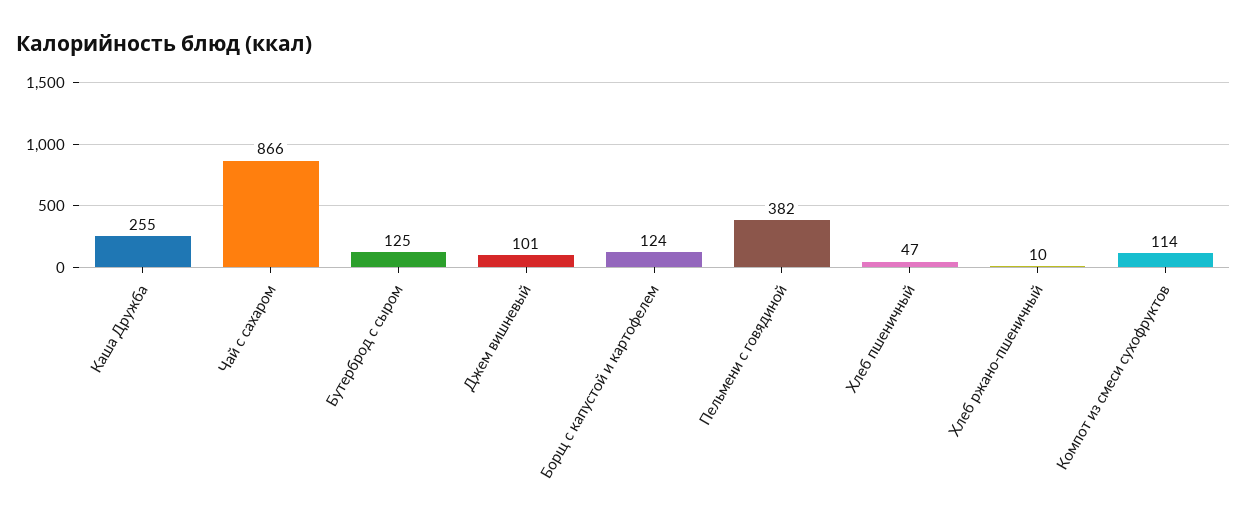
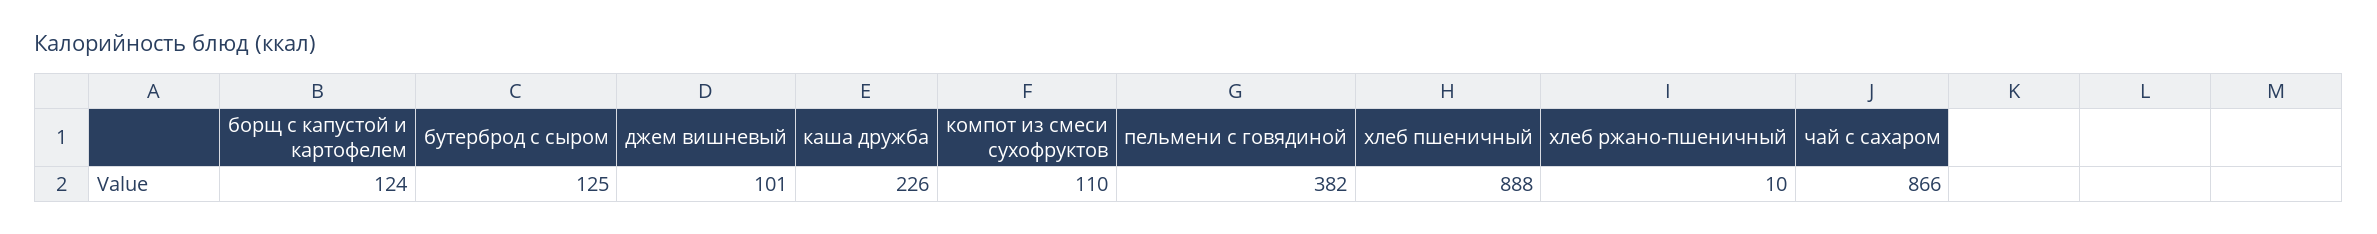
  {
-   "Каша Дружба": 255,
+   "Каша Дружба": 226,
    "Чай с сахаром": 866,
    "Бутерброд с сыром": 125,
    "Джем вишневый": 101,
    "Борщ с капустой и картофелем": 124,
    "Пельмени с говядиной": 382,
-   "Хлеб пшеничный": 47,
+   "Хлеб пшеничный": 888,
    "Хлеб ржано-пшеничный": 10,
-   "Компот из смеси сухофруктов": 114
+   "Компот из смеси сухофруктов": 110
  }

